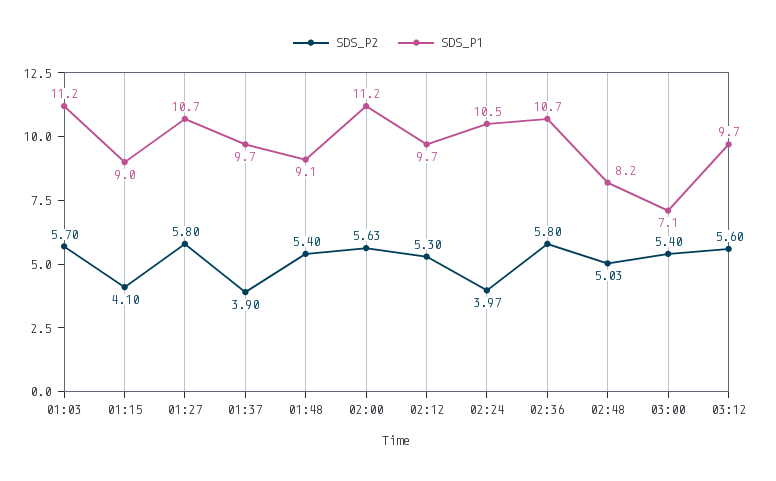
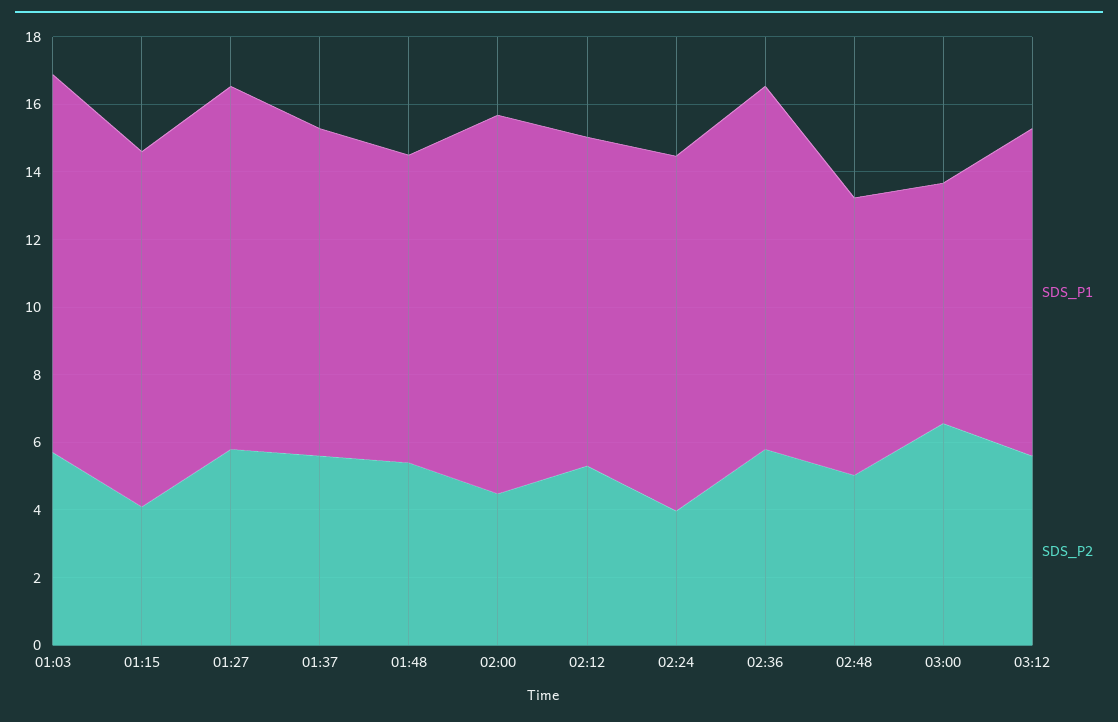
  {
    "SDS_P2": {
      "01:03": 5.7,
      "01:15": 4.1,
      "01:27": 5.8,
-     "01:37": 3.9,
+     "01:37": 5.5,
      "01:48": 5.4,
-     "02:00": 5.63,
+     "02:00": 4.5,
      "02:12": 5.3,
      "02:24": 3.97,
      "02:36": 5.8,
      "02:48": 5.03,
-     "03:00": 5.4,
+     "03:00": 6.5,
      "03:12": 5.6
    },
    "SDS_P1": {
      "01:03": 11.2,
-     "01:15": 9,
+     "01:15": 10.5,
      "01:27": 10.7,
      "01:37": 9.7,
      "01:48": 9.1,
      "02:00": 11.2,
      "02:12": 9.7,
      "02:24": 10.5,
      "02:36": 10.7,
      "02:48": 8.2,
      "03:00": 7.1,
      "03:12": 9.7
    }
  }

